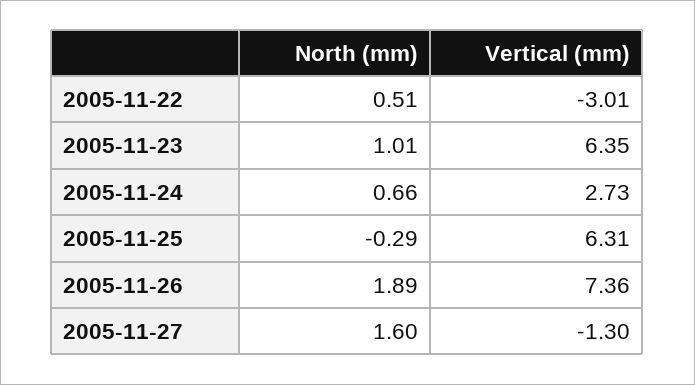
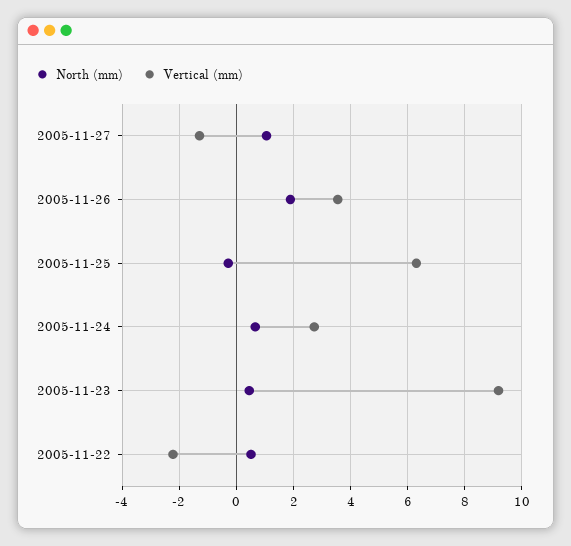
  {
    "North (mm)": {
      "2005-11-22": 0.51,
-     "2005-11-23": 1.01,
+     "2005-11-23": 0.5,
      "2005-11-24": 0.66,
      "2005-11-25": -0.29,
      "2005-11-26": 1.89,
-     "2005-11-27": 1.6
+     "2005-11-27": 1
    },
    "Vertical (mm)": {
-     "2005-11-22": -3.01,
+     "2005-11-22": -2.25,
-     "2005-11-23": 6.35,
+     "2005-11-23": 9.25,
      "2005-11-24": 2.73,
      "2005-11-25": 6.31,
-     "2005-11-26": 7.36,
+     "2005-11-26": 3.5,
      "2005-11-27": -1.3
    }
  }

